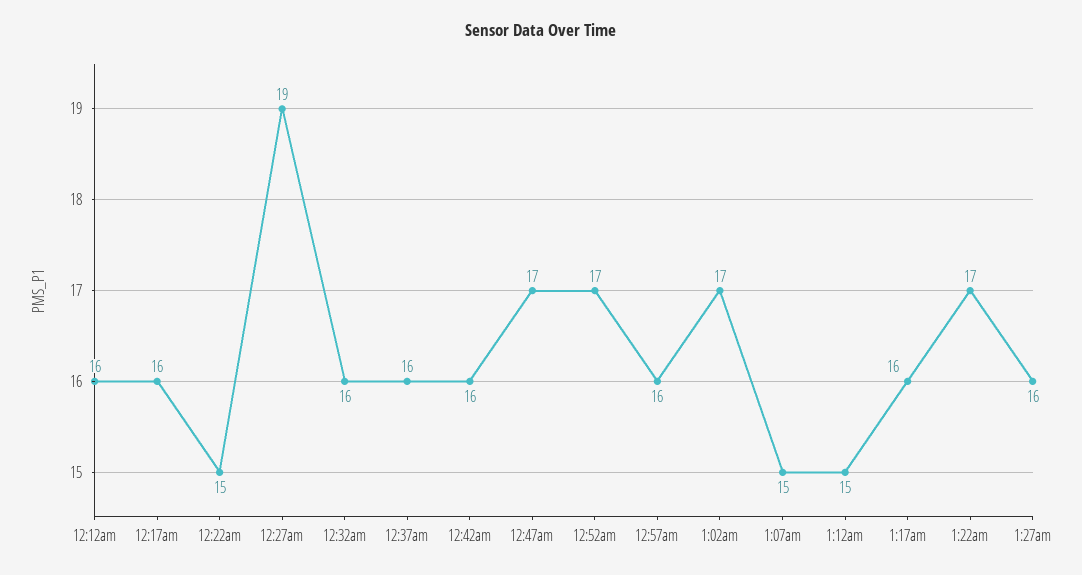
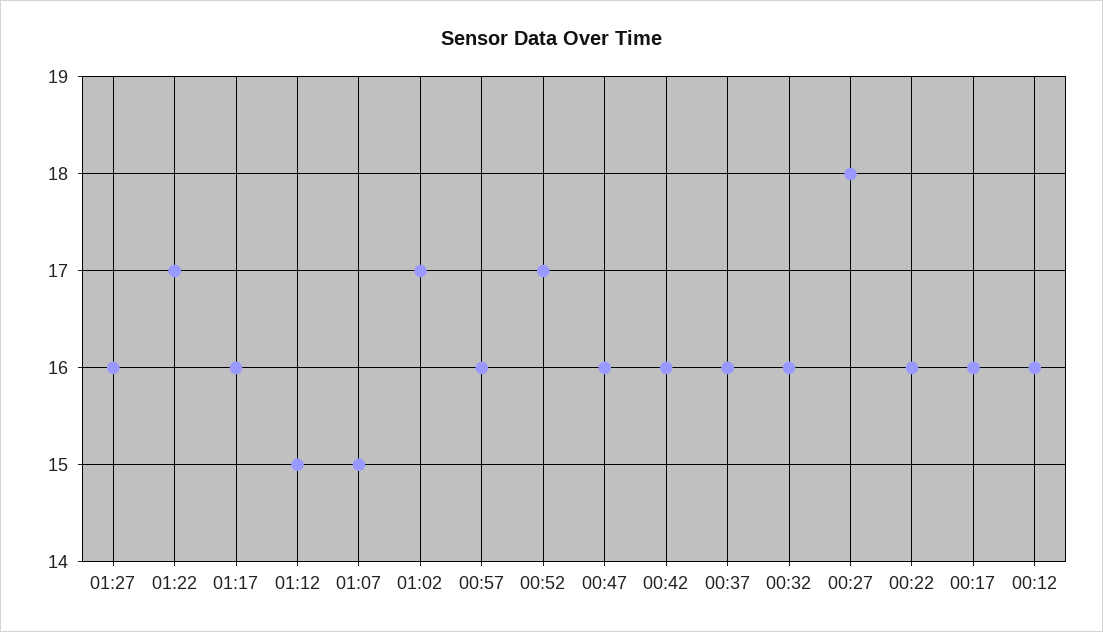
  {
    "12:12am": 16,
    "12:17am": 16,
-   "12:22am": 15,
+   "12:22am": 16,
-   "12:27am": 19,
+   "12:27am": 18,
    "12:32am": 16,
    "12:37am": 16,
    "12:42am": 16,
-   "12:47am": 17,
+   "12:47am": 16,
    "12:52am": 17,
    "12:57am": 16,
    "1:02am": 17,
    "1:07am": 15,
    "1:12am": 15,
    "1:17am": 16,
    "1:22am": 17,
    "1:27am": 16
  }

